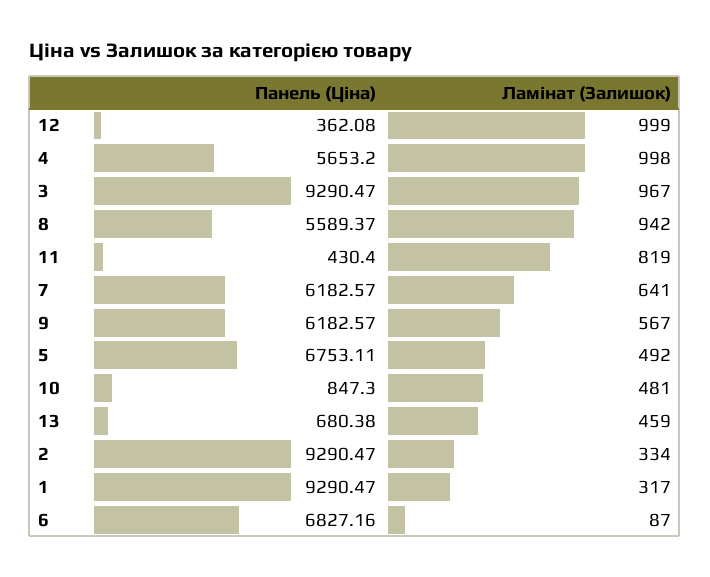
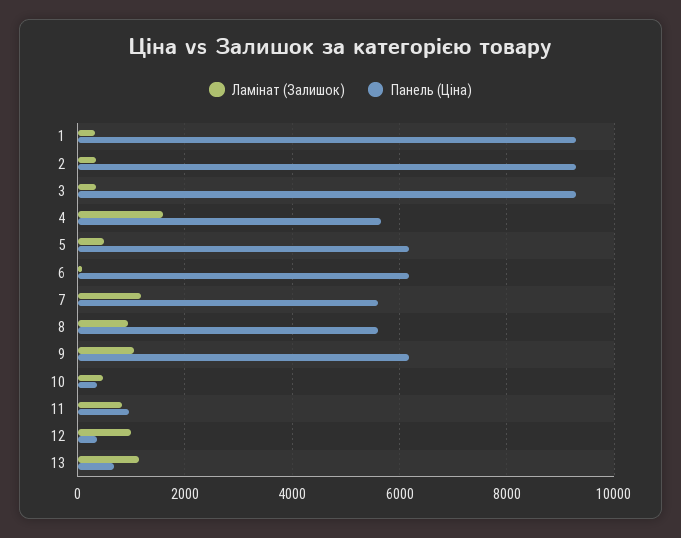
  {
    "Панель (Ціна)": {
      "12": 362.08,
      "4": 5653.2,
      "3": 9290.47,
      "8": 5589.37,
-     "11": 430.4,
+     "11": 1000,
-     "7": 6182.57,
+     "7": 5600,
      "9": 6182.57,
-     "5": 6753.11,
+     "5": 6200,
-     "10": 847.3,
+     "10": 400,
      "13": 680.38,
      "2": 9290.47,
      "1": 9290.47,
-     "6": 6827.16
+     "6": 6200
    },
    "Ламінат (Залишок)": {
      "12": 999,
-     "4": 998,
+     "4": 1600,
-     "3": 967,
+     "3": 400,
      "8": 942,
      "11": 819,
-     "7": 641,
+     "7": 1200,
-     "9": 567,
+     "9": 1000,
      "5": 492,
      "10": 481,
-     "13": 459,
+     "13": 1200,
      "2": 334,
      "1": 317,
      "6": 87
    }
  }

